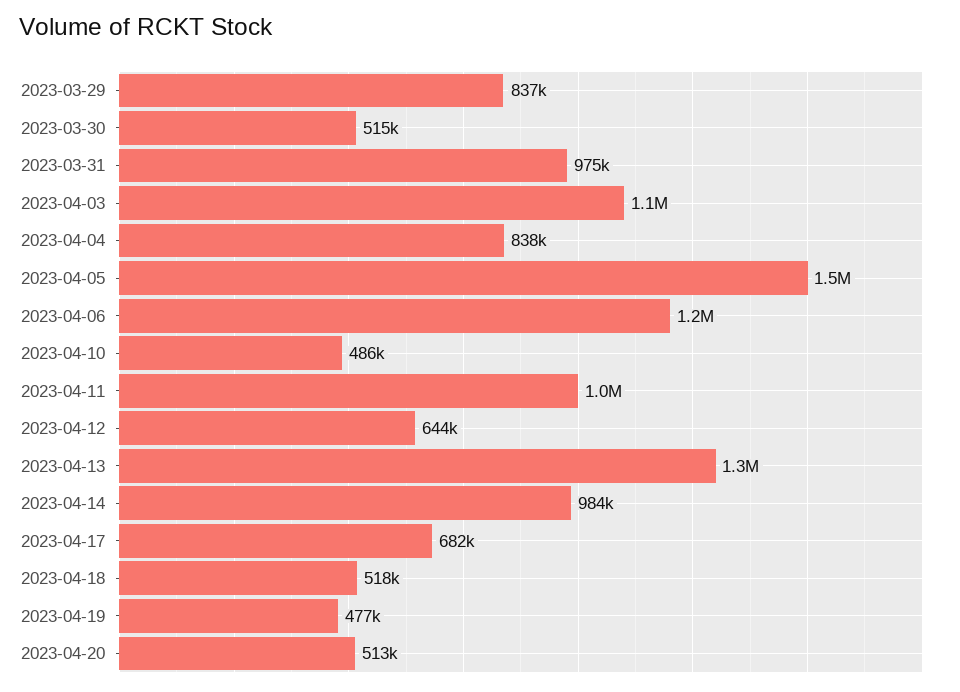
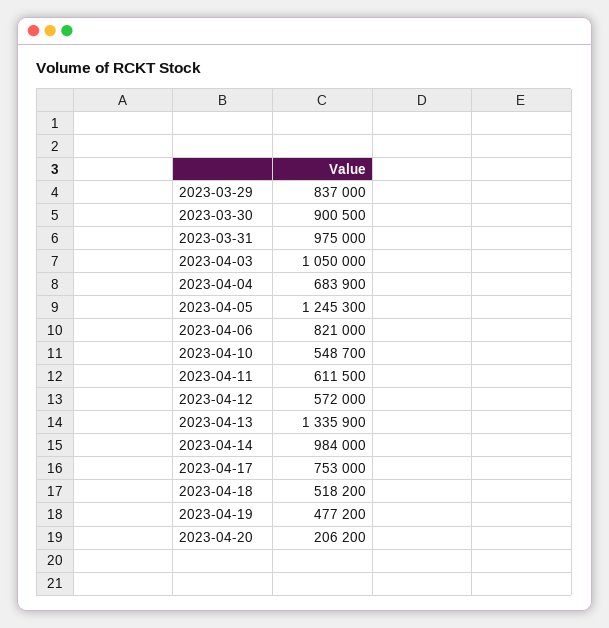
  {
    "2023-03-29": 837000,
-   "2023-03-30": 515000,
+   "2023-03-30": 900500,
    "2023-03-31": 975000,
    "2023-04-03": 1050000,
-   "2023-04-04": 838000,
+   "2023-04-04": 683900,
-   "2023-04-05": 1500000,
+   "2023-04-05": 1245300,
-   "2023-04-06": 1200000,
+   "2023-04-06": 821000,
-   "2023-04-10": 486000,
+   "2023-04-10": 548700,
-   "2023-04-11": 1000000,
+   "2023-04-11": 611500,
-   "2023-04-12": 644000,
+   "2023-04-12": 572000,
    "2023-04-13": 1335900,
    "2023-04-14": 984000,
-   "2023-04-17": 682000,
+   "2023-04-17": 753000,
    "2023-04-18": 518200,
    "2023-04-19": 477200,
-   "2023-04-20": 513000
+   "2023-04-20": 206200
  }

